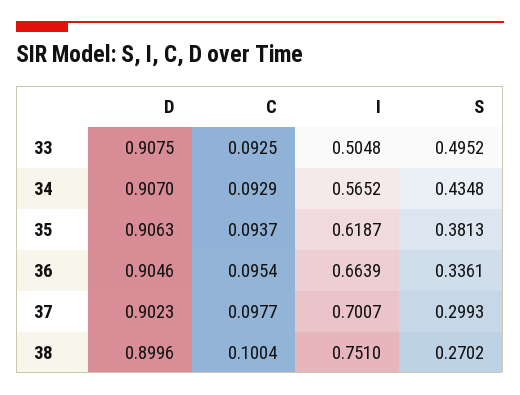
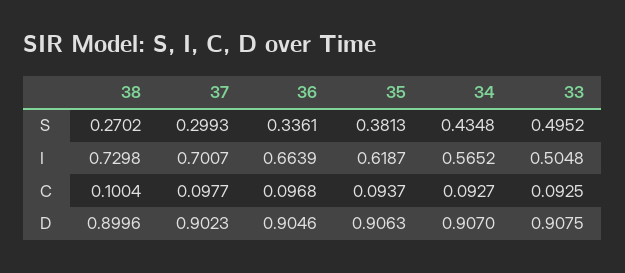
  {
    "D": {
      "33": 0.9075,
      "34": 0.907,
      "35": 0.9063,
      "36": 0.9046,
      "37": 0.9023,
      "38": 0.8996
    },
    "C": {
      "33": 0.0925,
-     "34": 0.0929,
+     "34": 0.0927,
      "35": 0.0937,
-     "36": 0.0954,
+     "36": 0.0968,
      "37": 0.0977,
      "38": 0.1004
    },
    "I": {
      "33": 0.5048,
      "34": 0.5652,
      "35": 0.6187,
      "36": 0.6639,
      "37": 0.7007,
-     "38": 0.751
+     "38": 0.7298
    },
    "S": {
      "33": 0.4952,
      "34": 0.4348,
      "35": 0.3813,
      "36": 0.3361,
      "37": 0.2993,
      "38": 0.2702
    }
  }

